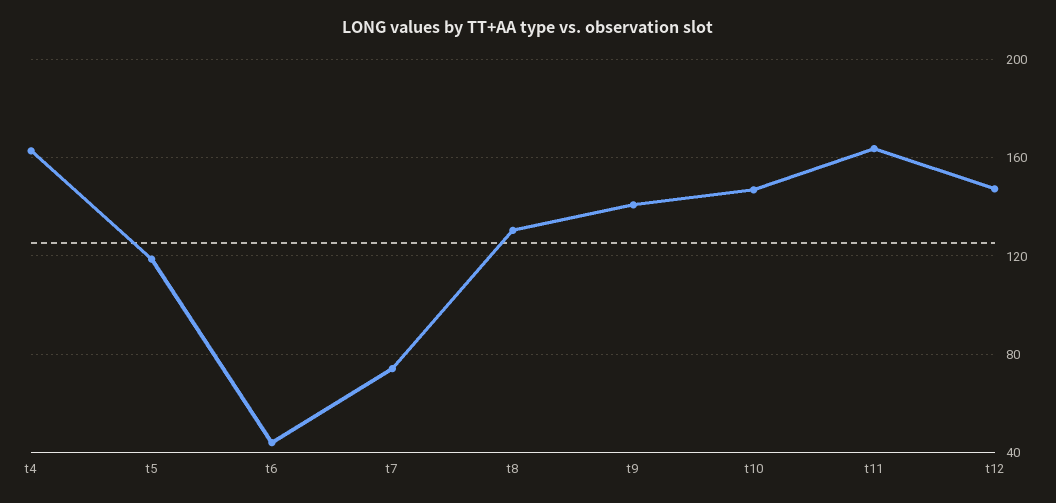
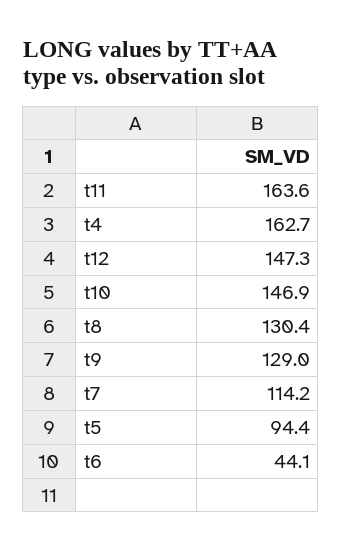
  {
    "t4": 162.7,
-   "t5": 120,
+   "t5": 94.4,
    "t6": 44.1,
-   "t7": 75,
+   "t7": 114.2,
    "t8": 130.4,
-   "t9": 140,
+   "t9": 129,
    "t10": 146.9,
    "t11": 163.6,
    "t12": 147.3
  }

